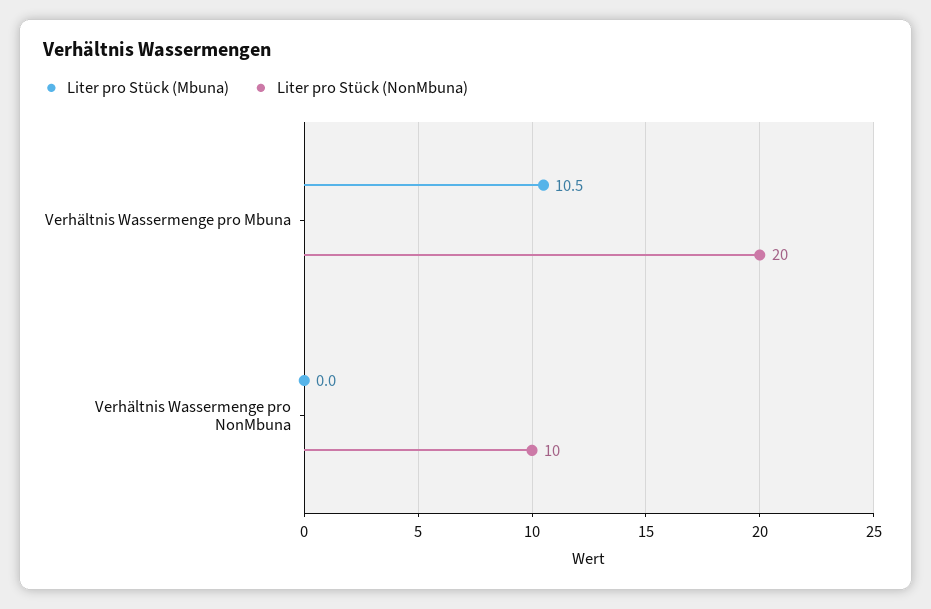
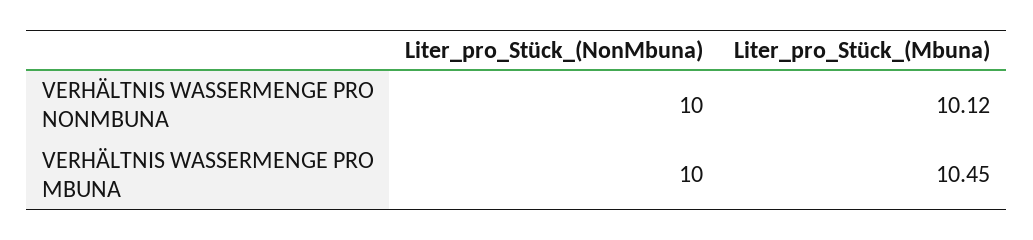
  {
    "Liter pro Stück (Mbuna)": {
      "Verhältnis Wassermenge pro Mbuna": 10.45,
-     "Verhältnis Wassermenge pro NonMbuna": 0
+     "Verhältnis Wassermenge pro NonMbuna": 10.12
    },
    "Liter pro Stück (NonMbuna)": {
-     "Verhältnis Wassermenge pro Mbuna": 20,
+     "Verhältnis Wassermenge pro Mbuna": 10,
      "Verhältnis Wassermenge pro NonMbuna": 10
    }
  }

